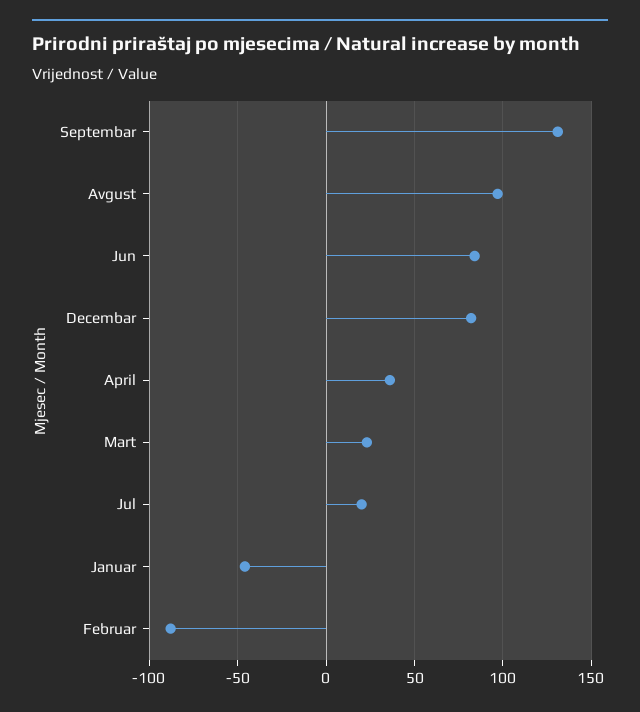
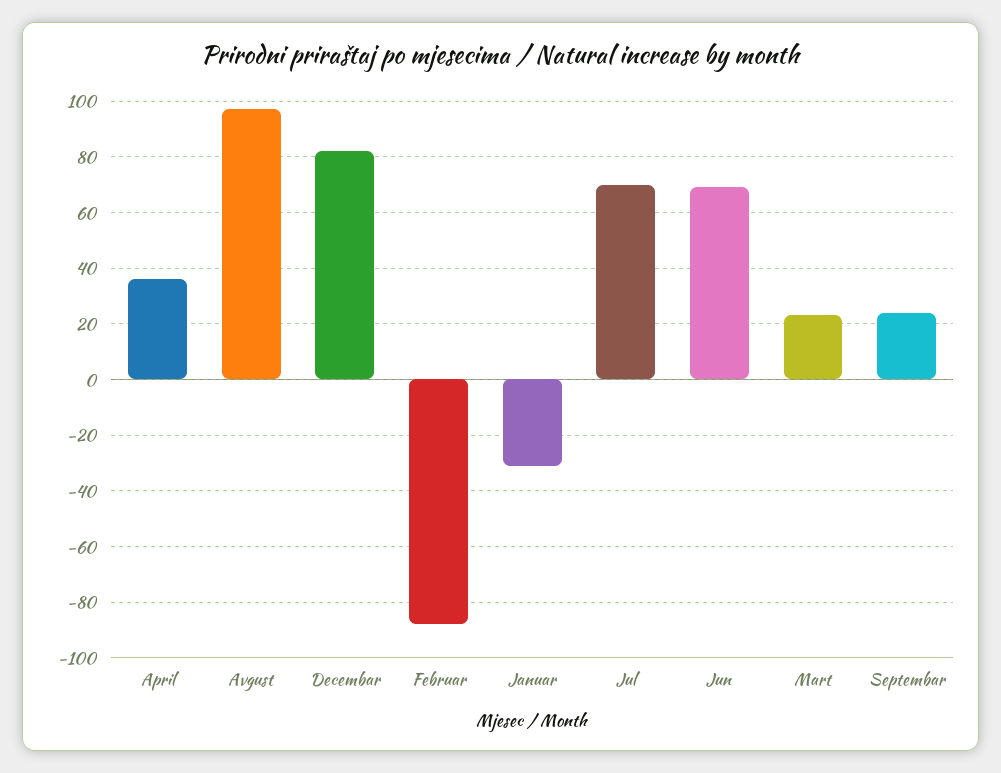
  {
-   "Septembar": 130,
+   "Septembar": 25,
    "Avgust": 95,
-   "Jun": 85,
+   "Jun": 70,
    "Decembar": 80,
    "April": 35,
    "Mart": 25,
-   "Jul": 20,
+   "Jul": 70,
-   "Januar": -45,
+   "Januar": -30,
    "Februar": -90
  }

